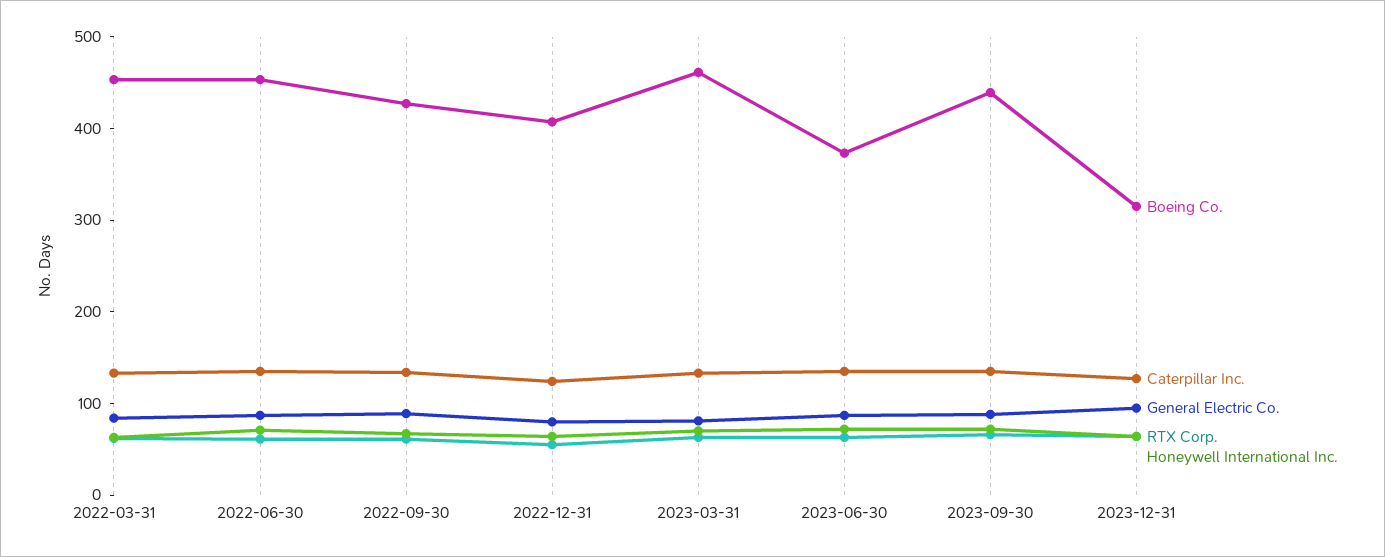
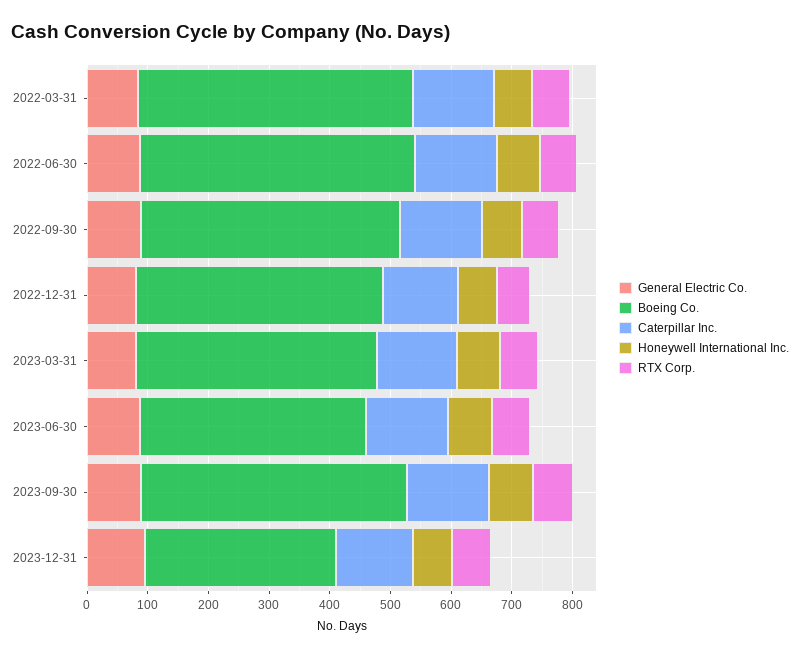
  {
    "Boeing Co.": {
      "2022-03-31": 460,
      "2022-06-30": 460,
      "2022-09-30": 420,
      "2022-12-31": 400,
-     "2023-03-31": 460,
+     "2023-03-31": 400,
      "2023-06-30": 380,
      "2023-09-30": 440,
      "2023-12-31": 320
    },
    "Caterpillar Inc.": {
      "2022-03-31": 140,
      "2022-06-30": 140,
      "2022-09-30": 140,
      "2022-12-31": 120,
      "2023-03-31": 140,
      "2023-06-30": 140,
      "2023-09-30": 140,
      "2023-12-31": 120
    },
    "General Electric Co.": {
      "2022-03-31": 80,
      "2022-06-30": 80,
      "2022-09-30": 80,
      "2022-12-31": 80,
      "2023-03-31": 80,
      "2023-06-30": 80,
      "2023-09-30": 80,
      "2023-12-31": 100
    },
    "RTX Corp.": {
      "2022-03-31": 60,
      "2022-06-30": 60,
      "2022-09-30": 60,
      "2022-12-31": 60,
      "2023-03-31": 60,
      "2023-06-30": 60,
      "2023-09-30": 60,
      "2023-12-31": 60
    },
    "Honeywell International Inc.": {
      "2022-03-31": 60,
      "2022-06-30": 80,
      "2022-09-30": 60,
      "2022-12-31": 60,
      "2023-03-31": 80,
      "2023-06-30": 80,
      "2023-09-30": 80,
      "2023-12-31": 60
    }
  }

